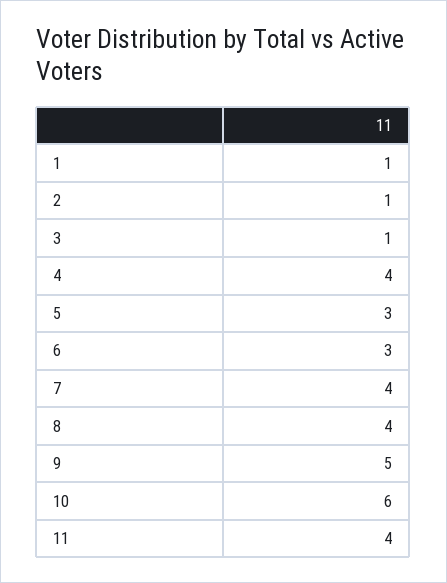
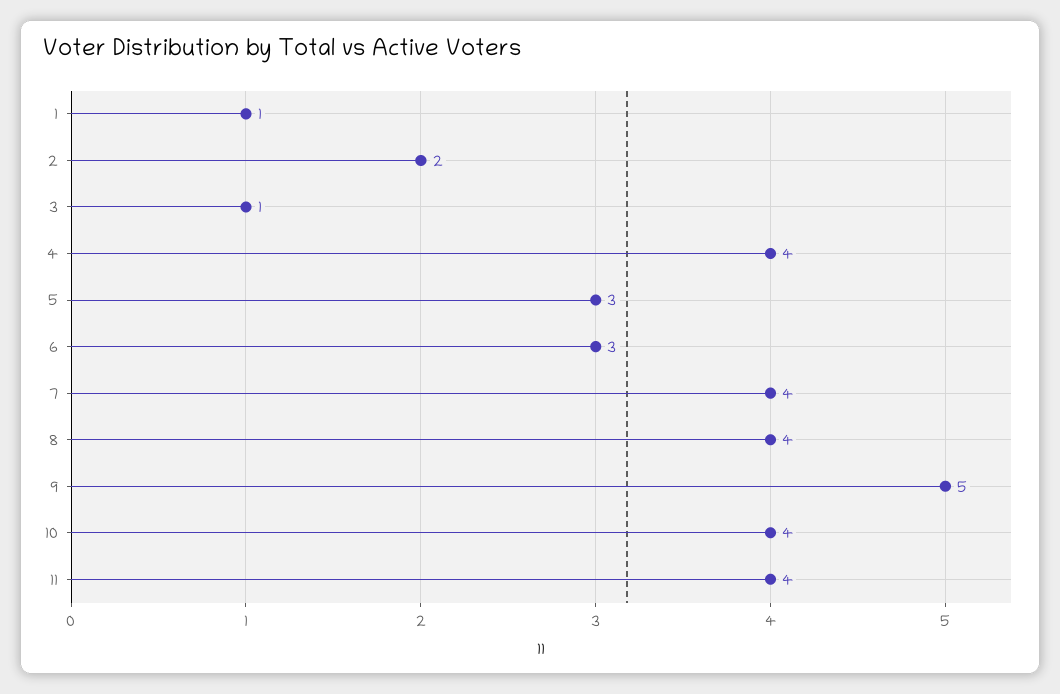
  {
    "1": 1,
-   "2": 1,
+   "2": 2,
    "3": 1,
    "4": 4,
    "5": 3,
    "6": 3,
    "7": 4,
    "8": 4,
    "9": 5,
-   "10": 6,
+   "10": 4,
    "11": 4
  }

